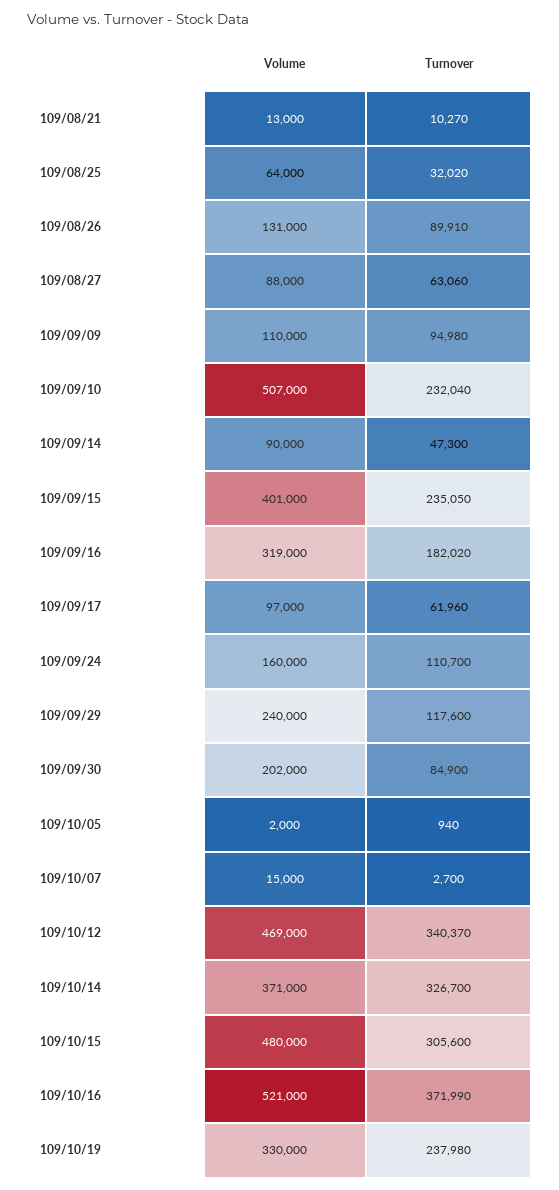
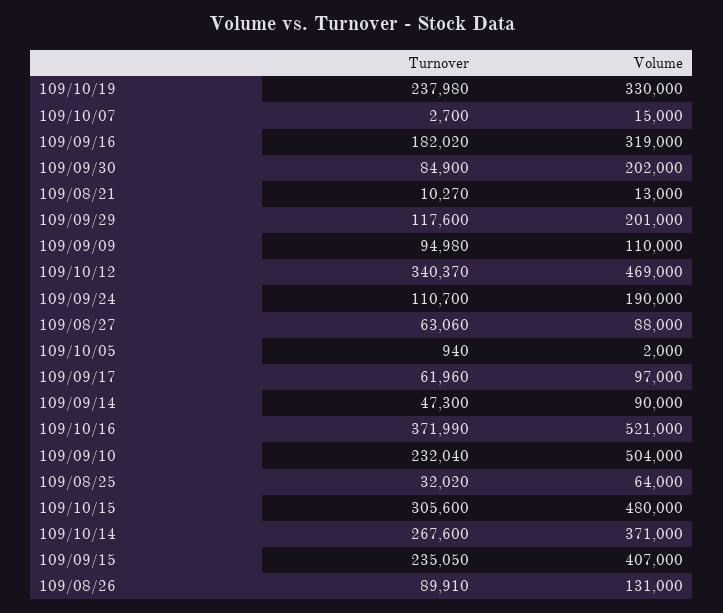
  {
    "Volume": {
      "109/08/21": 13000,
      "109/08/25": 64000,
      "109/08/26": 131000,
      "109/08/27": 88000,
      "109/09/09": 110000,
-     "109/09/10": 507000,
+     "109/09/10": 504000,
      "109/09/14": 90000,
-     "109/09/15": 401000,
+     "109/09/15": 407000,
      "109/09/16": 319000,
      "109/09/17": 97000,
-     "109/09/24": 160000,
+     "109/09/24": 190000,
-     "109/09/29": 240000,
+     "109/09/29": 201000,
      "109/09/30": 202000,
      "109/10/05": 2000,
      "109/10/07": 15000,
      "109/10/12": 469000,
      "109/10/14": 371000,
      "109/10/15": 480000,
      "109/10/16": 521000,
      "109/10/19": 330000
    },
    "Turnover": {
      "109/08/21": 10270,
      "109/08/25": 32020,
      "109/08/26": 89910,
      "109/08/27": 63060,
      "109/09/09": 94980,
      "109/09/10": 232040,
      "109/09/14": 47300,
      "109/09/15": 235050,
      "109/09/16": 182020,
      "109/09/17": 61960,
      "109/09/24": 110700,
      "109/09/29": 117600,
      "109/09/30": 84900,
      "109/10/05": 940,
      "109/10/07": 2700,
      "109/10/12": 340370,
-     "109/10/14": 326700,
+     "109/10/14": 267600,
      "109/10/15": 305600,
      "109/10/16": 371990,
      "109/10/19": 237980
    }
  }

